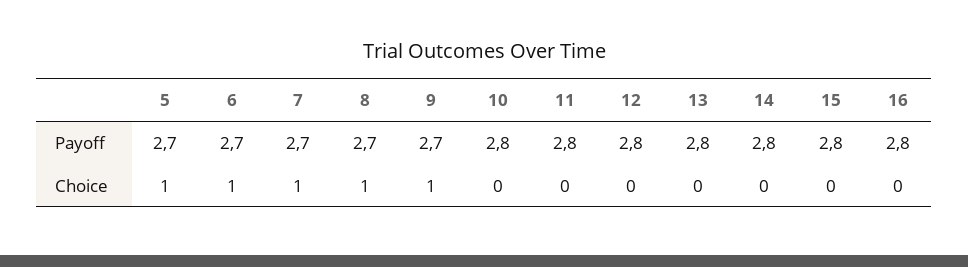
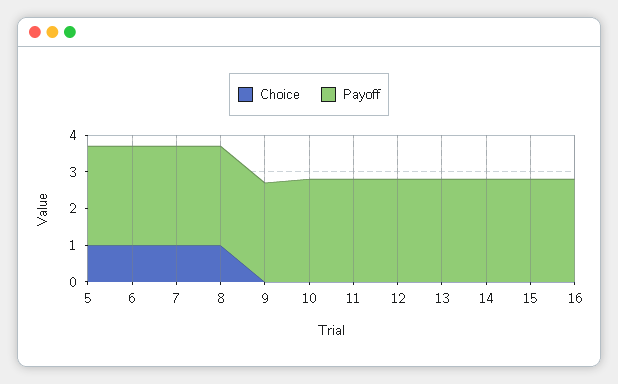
  {
    "Payoff": {
      "5": 2.7,
      "6": 2.7,
      "7": 2.7,
      "8": 2.7,
      "9": 2.7,
      "10": 2.8,
      "11": 2.8,
      "12": 2.8,
      "13": 2.8,
      "14": 2.8,
      "15": 2.8,
      "16": 2.8
    },
    "Choice": {
      "5": 1,
      "6": 1,
      "7": 1,
      "8": 1,
-     "9": 1,
+     "9": 0,
      "10": 0,
      "11": 0,
      "12": 0,
      "13": 0,
      "14": 0,
      "15": 0,
      "16": 0
    }
  }

